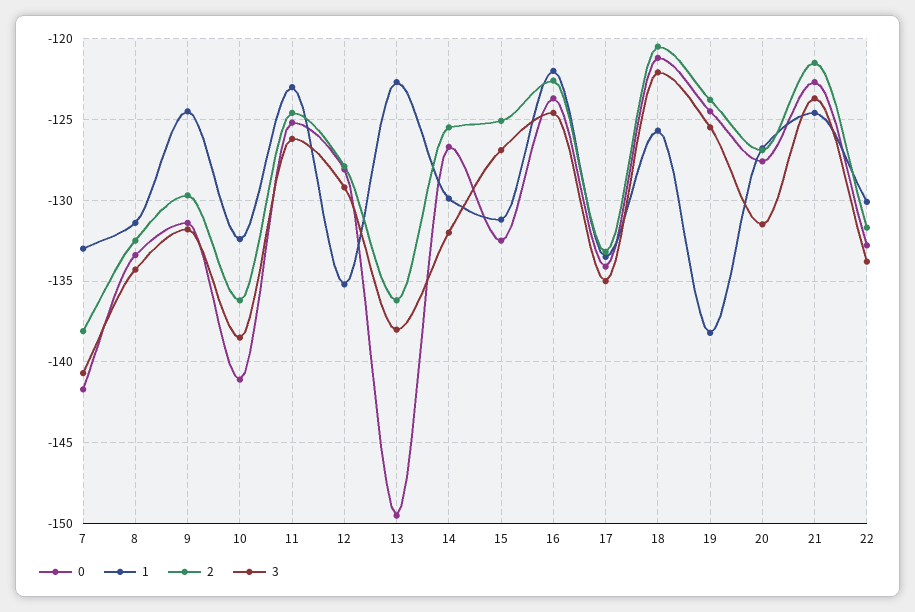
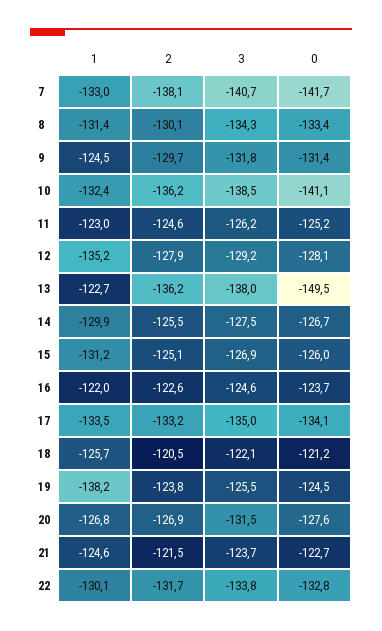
  {
    "0": {
      "7": -141.7,
      "8": -133.4,
      "9": -131.4,
      "10": -141.1,
      "11": -125.2,
      "12": -128.1,
      "13": -149.5,
      "14": -126.7,
-     "15": -132.5,
+     "15": -126,
      "16": -123.7,
      "17": -134.1,
      "18": -121.2,
      "19": -124.5,
      "20": -127.6,
      "21": -122.7,
      "22": -132.8
    },
    "1": {
      "7": -133,
      "8": -131.4,
      "9": -124.5,
      "10": -132.4,
      "11": -123,
      "12": -135.2,
      "13": -122.7,
      "14": -129.9,
      "15": -131.2,
      "16": -122,
      "17": -133.5,
      "18": -125.7,
      "19": -138.2,
      "20": -126.8,
      "21": -124.6,
      "22": -130.1
    },
    "2": {
      "7": -138.1,
-     "8": -132.5,
+     "8": -130.1,
      "9": -129.7,
      "10": -136.2,
      "11": -124.6,
      "12": -127.9,
      "13": -136.2,
      "14": -125.5,
      "15": -125.1,
      "16": -122.6,
      "17": -133.2,
      "18": -120.5,
      "19": -123.8,
      "20": -126.9,
      "21": -121.5,
      "22": -131.7
    },
    "3": {
      "7": -140.7,
      "8": -134.3,
      "9": -131.8,
      "10": -138.5,
      "11": -126.2,
      "12": -129.2,
      "13": -138,
-     "14": -132,
+     "14": -127.5,
      "15": -126.9,
      "16": -124.6,
      "17": -135,
      "18": -122.1,
      "19": -125.5,
      "20": -131.5,
      "21": -123.7,
      "22": -133.8
    }
  }

